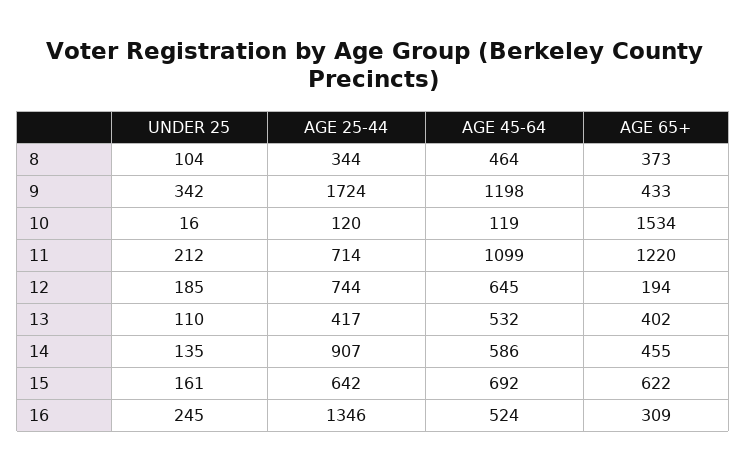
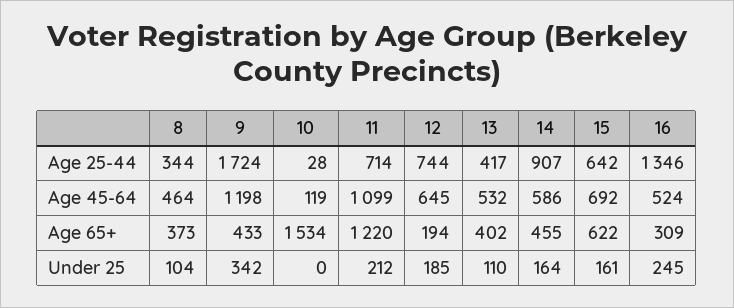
  {
    "UNDER 25": {
      "8": 104,
      "9": 342,
-     "10": 16,
+     "10": 0,
      "11": 212,
      "12": 185,
      "13": 110,
-     "14": 135,
+     "14": 164,
      "15": 161,
      "16": 245
    },
    "AGE 25-44": {
      "8": 344,
      "9": 1724,
-     "10": 120,
+     "10": 28,
      "11": 714,
      "12": 744,
      "13": 417,
      "14": 907,
      "15": 642,
      "16": 1346
    },
    "AGE 45-64": {
      "8": 464,
      "9": 1198,
      "10": 119,
      "11": 1099,
      "12": 645,
      "13": 532,
      "14": 586,
      "15": 692,
      "16": 524
    },
    "AGE 65+": {
      "8": 373,
      "9": 433,
      "10": 1534,
      "11": 1220,
      "12": 194,
      "13": 402,
      "14": 455,
      "15": 622,
      "16": 309
    }
  }

